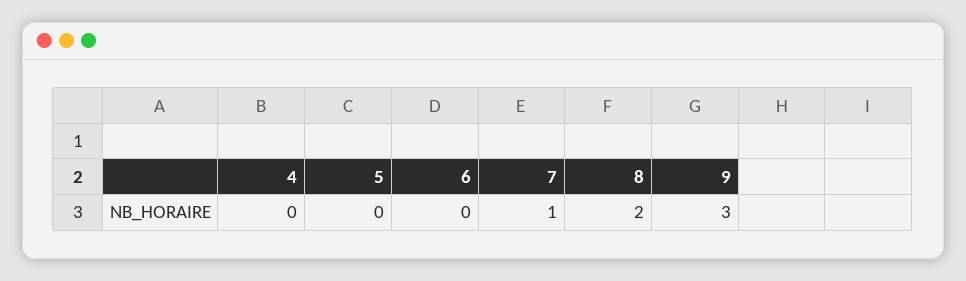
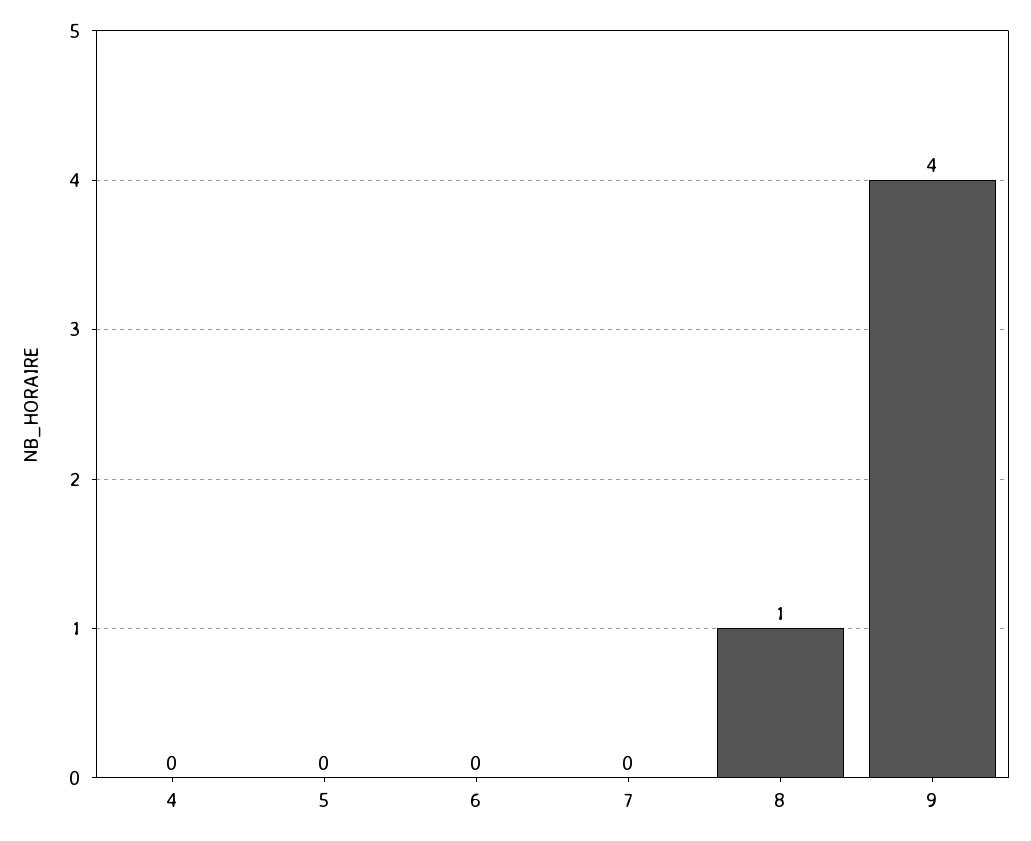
  {
    "4": 0,
    "5": 0,
    "6": 0,
-   "7": 1,
+   "7": 0,
-   "8": 2,
+   "8": 1,
-   "9": 3
+   "9": 4
  }

